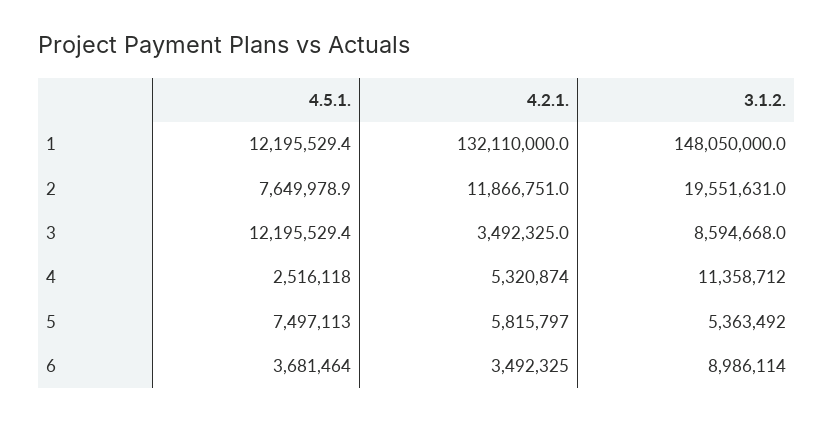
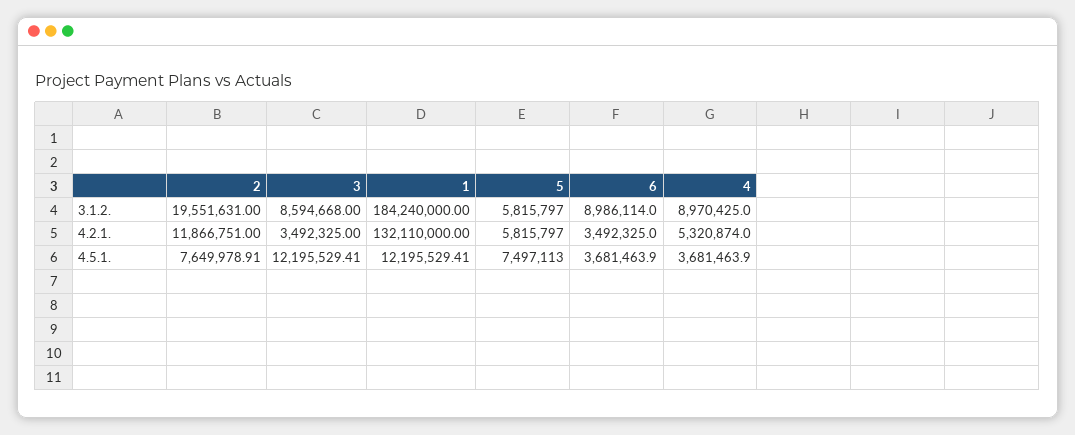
  {
    "4.5.1.": {
      "1": 12195529.41,
      "2": 7649978.91,
      "3": 12195529.41,
-     "4": 2516118,
+     "4": 3681463.9,
      "5": 7497113,
      "6": 3681463.9
    },
    "4.2.1.": {
      "1": 132110000,
      "2": 11866751,
      "3": 3492325,
      "4": 5320874,
      "5": 5815797,
      "6": 3492325
    },
    "3.1.2.": {
-     "1": 148050000,
+     "1": 184240000,
      "2": 19551631,
      "3": 8594668,
-     "4": 11358712,
+     "4": 8970425,
-     "5": 5363492,
+     "5": 5815797,
      "6": 8986114
    }
  }

